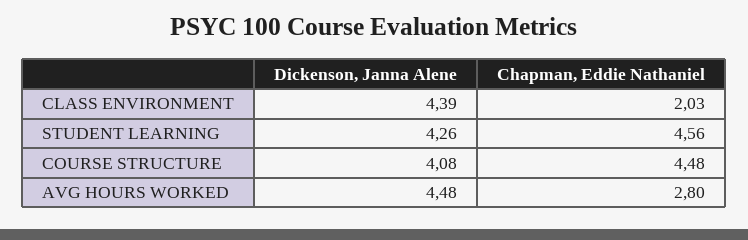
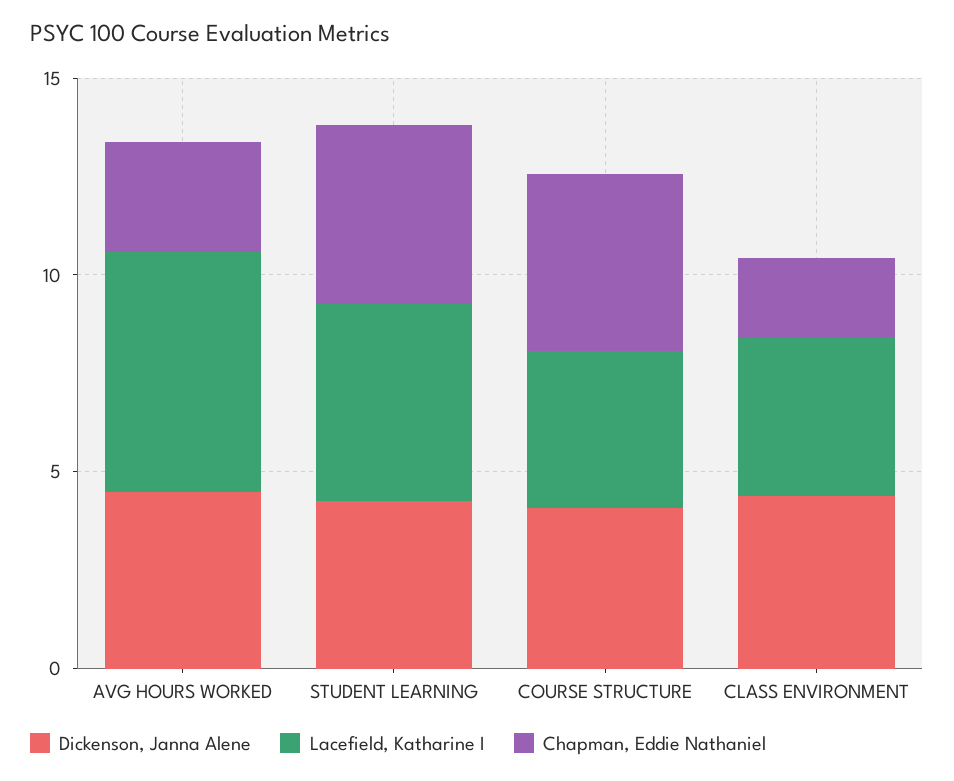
  {
    "Dickenson, Janna Alene": {
      "CLASS ENVIRONMENT": 4.39,
      "STUDENT LEARNING": 4.26,
      "COURSE STRUCTURE": 4.08,
      "AVG HOURS WORKED": 4.48
    },
    "Chapman, Eddie Nathaniel": {
      "CLASS ENVIRONMENT": 2.03,
      "STUDENT LEARNING": 4.56,
      "COURSE STRUCTURE": 4.48,
      "AVG HOURS WORKED": 2.8
-   }
+   },
+   "Lacefield, Katharine I": {
+     "AVG HOURS WORKED": 6,
+     "STUDENT LEARNING": 5,
+     "COURSE STRUCTURE": 4,
+     "CLASS ENVIRONMENT": 4
+   }
  }

